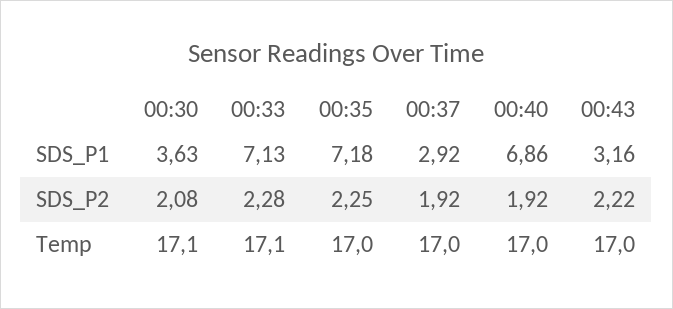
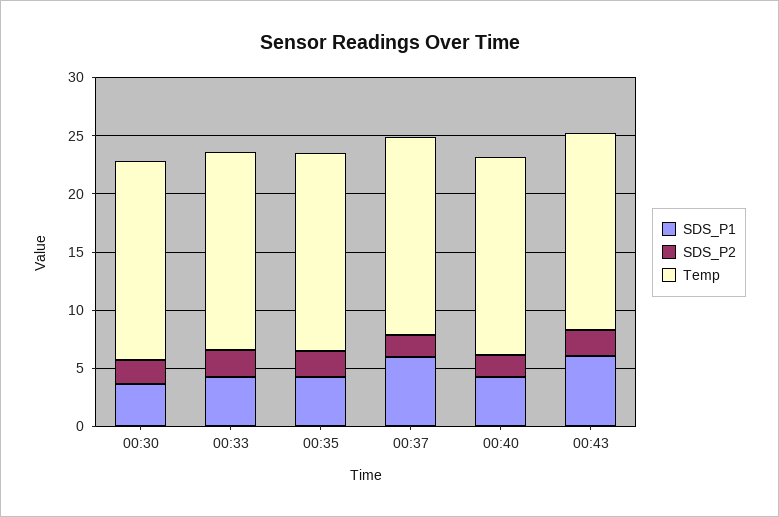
  {
    "SDS_P1": {
      "00:30": 3.63,
-     "00:33": 7.13,
+     "00:33": 4,
-     "00:35": 7.18,
+     "00:35": 4,
-     "00:37": 2.92,
+     "00:37": 6,
-     "00:40": 6.86,
+     "00:40": 4,
-     "00:43": 3.16
+     "00:43": 6
    },
    "SDS_P2": {
      "00:30": 2.08,
      "00:33": 2.28,
      "00:35": 2.25,
      "00:37": 1.92,
      "00:40": 1.92,
      "00:43": 2.22
    },
    "Temp": {
      "00:30": 17.1,
      "00:33": 17.1,
      "00:35": 17,
      "00:37": 17,
      "00:40": 17,
      "00:43": 17
    }
  }

